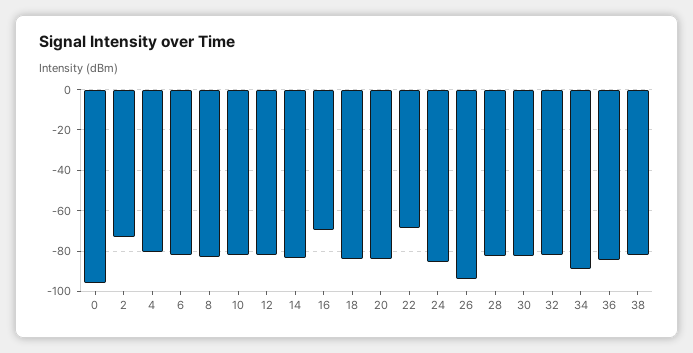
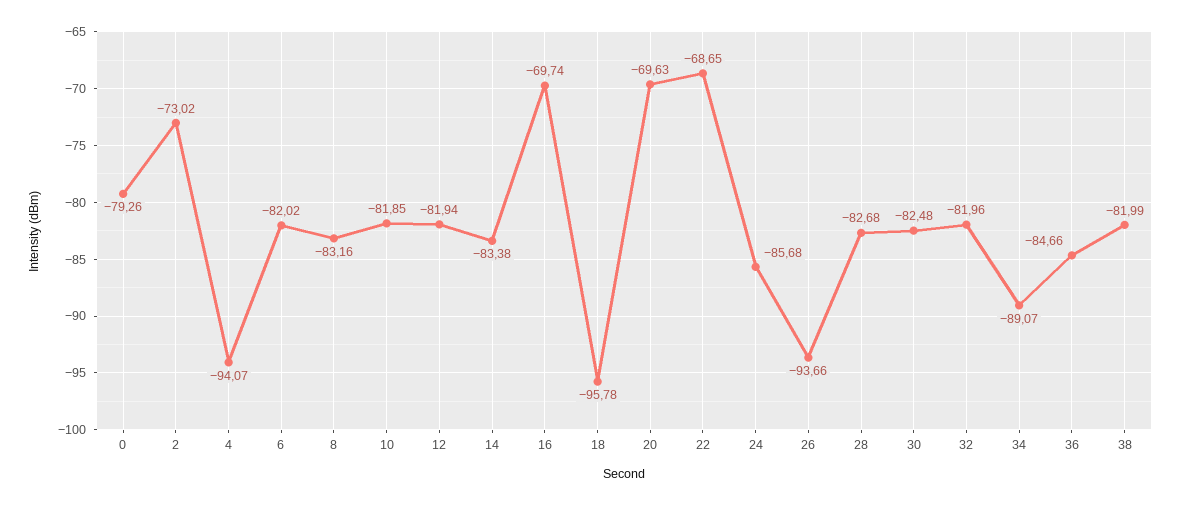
  {
-   "0": -95,
+   "0": -79.26,
    "2": -73.02,
-   "4": -80,
+   "4": -94.07,
    "6": -82.02,
    "8": -83.16,
    "10": -81.85,
    "12": -81.94,
    "14": -83.38,
    "16": -69.74,
-   "18": -85,
+   "18": -95.78,
-   "20": -85,
+   "20": -69.63,
    "22": -68.65,
    "24": -85.68,
    "26": -93.66,
    "28": -82.68,
    "30": -82.48,
    "32": -81.96,
    "34": -89.07,
    "36": -84.66,
    "38": -81.99
  }

